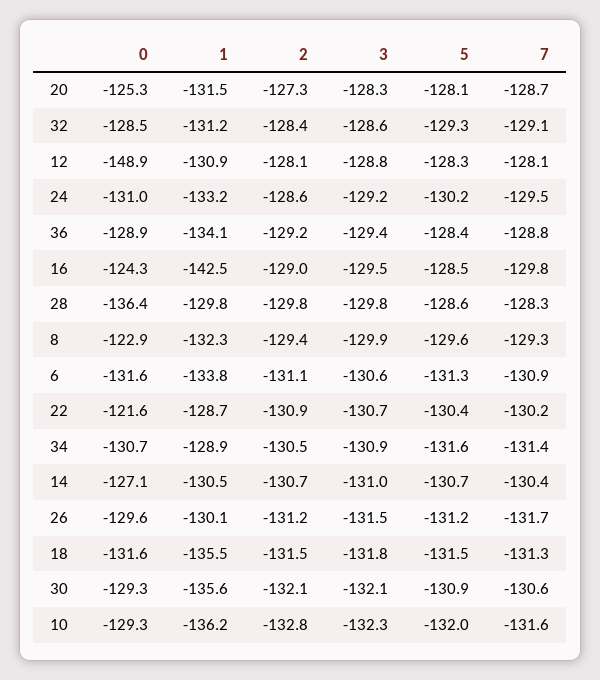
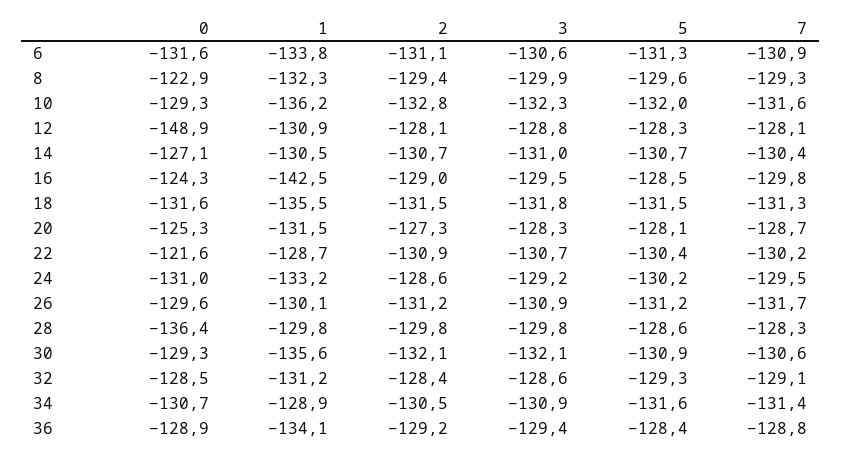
  {
    "0": {
      "20": -125.3,
      "32": -128.5,
      "12": -148.9,
      "24": -131,
      "36": -128.9,
      "16": -124.3,
      "28": -136.4,
      "8": -122.9,
      "6": -131.6,
      "22": -121.6,
      "34": -130.7,
      "14": -127.1,
      "26": -129.6,
      "18": -131.6,
      "30": -129.3,
      "10": -129.3
    },
    "1": {
      "20": -131.5,
      "32": -131.2,
      "12": -130.9,
      "24": -133.2,
      "36": -134.1,
      "16": -142.5,
      "28": -129.8,
      "8": -132.3,
      "6": -133.8,
      "22": -128.7,
      "34": -128.9,
      "14": -130.5,
      "26": -130.1,
      "18": -135.5,
      "30": -135.6,
      "10": -136.2
    },
    "2": {
      "20": -127.3,
      "32": -128.4,
      "12": -128.1,
      "24": -128.6,
      "36": -129.2,
      "16": -129,
      "28": -129.8,
      "8": -129.4,
      "6": -131.1,
      "22": -130.9,
      "34": -130.5,
      "14": -130.7,
      "26": -131.2,
      "18": -131.5,
      "30": -132.1,
      "10": -132.8
    },
    "3": {
      "20": -128.3,
      "32": -128.6,
      "12": -128.8,
      "24": -129.2,
      "36": -129.4,
      "16": -129.5,
      "28": -129.8,
      "8": -129.9,
      "6": -130.6,
      "22": -130.7,
      "34": -130.9,
      "14": -131,
-     "26": -131.5,
+     "26": -130.9,
      "18": -131.8,
      "30": -132.1,
      "10": -132.3
    },
    "5": {
      "20": -128.1,
      "32": -129.3,
      "12": -128.3,
      "24": -130.2,
      "36": -128.4,
      "16": -128.5,
      "28": -128.6,
      "8": -129.6,
      "6": -131.3,
      "22": -130.4,
      "34": -131.6,
      "14": -130.7,
      "26": -131.2,
      "18": -131.5,
      "30": -130.9,
      "10": -132
    },
    "7": {
      "20": -128.7,
      "32": -129.1,
      "12": -128.1,
      "24": -129.5,
      "36": -128.8,
      "16": -129.8,
      "28": -128.3,
      "8": -129.3,
      "6": -130.9,
      "22": -130.2,
      "34": -131.4,
      "14": -130.4,
      "26": -131.7,
      "18": -131.3,
      "30": -130.6,
      "10": -131.6
    }
  }

